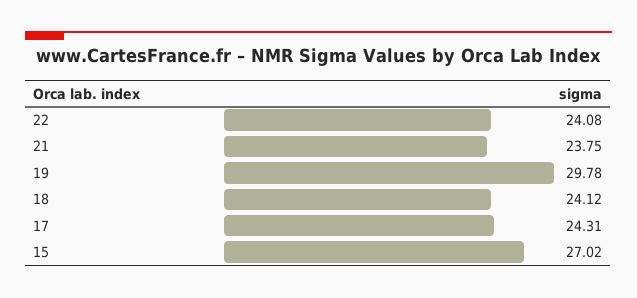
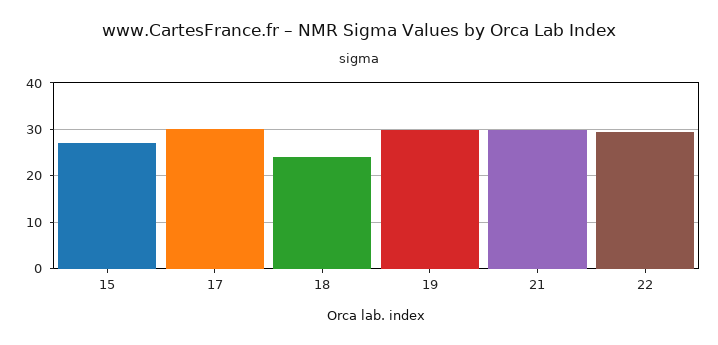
  {
-   "22": 24.08,
+   "22": 30,
-   "21": 23.75,
+   "21": 30,
    "19": 29.78,
    "18": 24.12,
-   "17": 24.31,
+   "17": 30,
    "15": 27.02
  }

